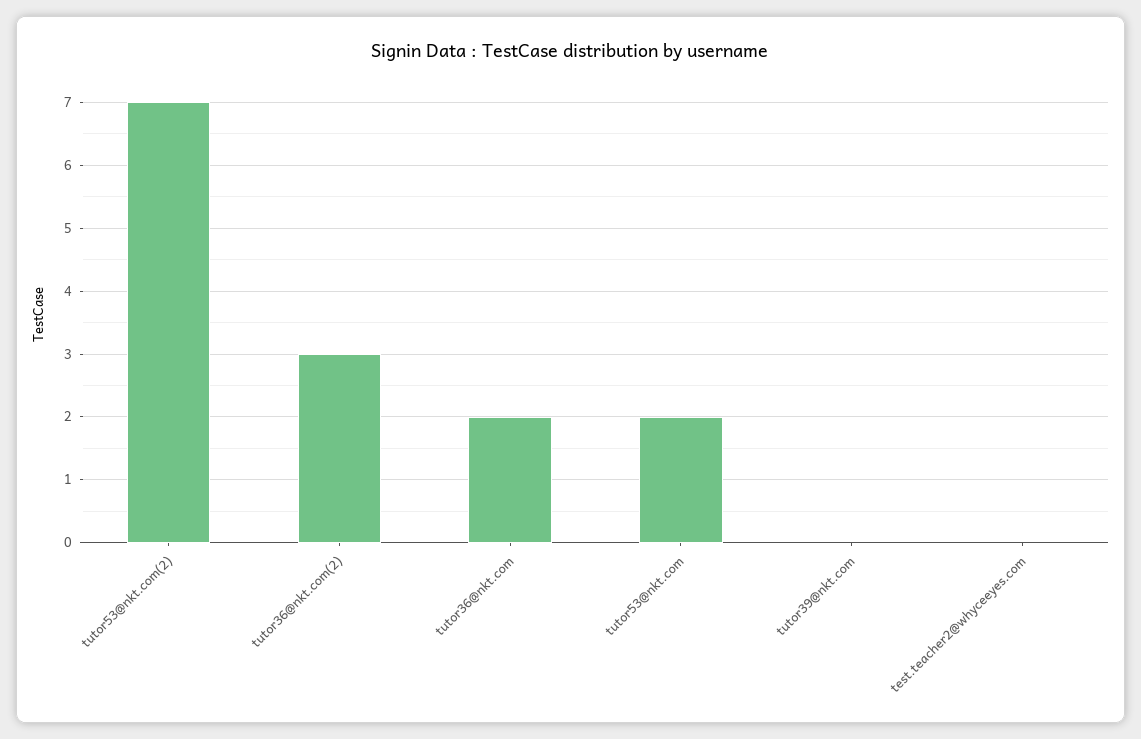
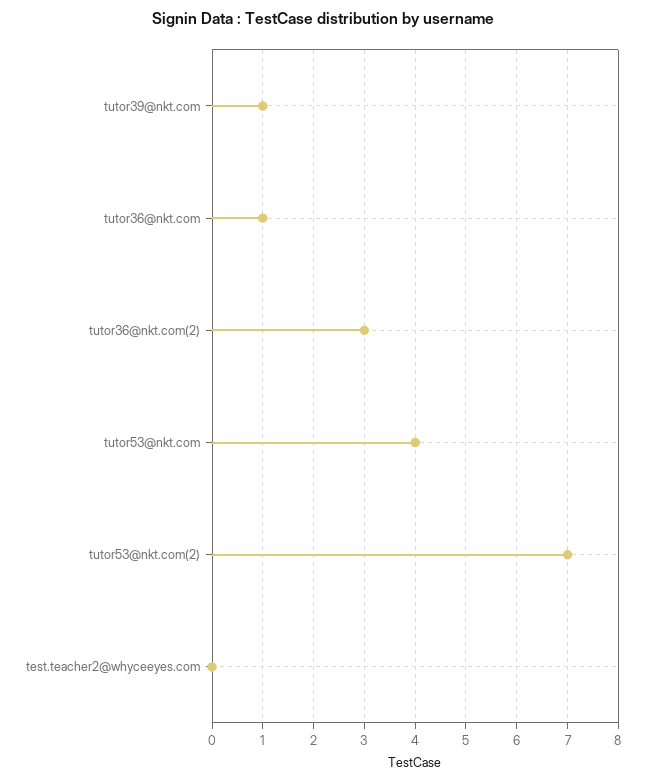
  {
    "tutor53@nkt.com(2)": 7,
    "tutor36@nkt.com(2)": 3,
-   "tutor36@nkt.com": 2,
+   "tutor36@nkt.com": 1,
-   "tutor53@nkt.com": 2,
+   "tutor53@nkt.com": 4,
-   "tutor39@nkt.com": 0,
+   "tutor39@nkt.com": 1,
    "test.teacher2@whyceeyes.com": 0
  }

